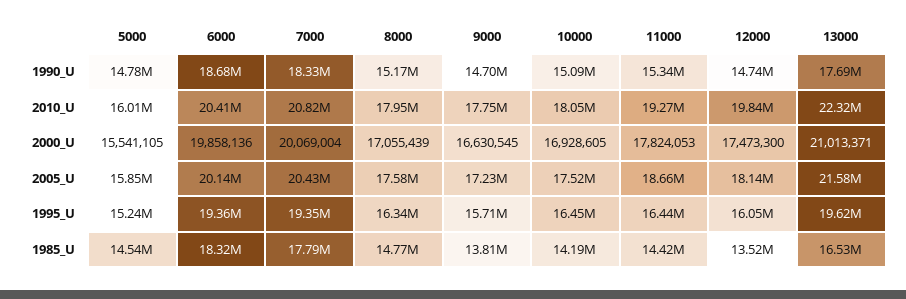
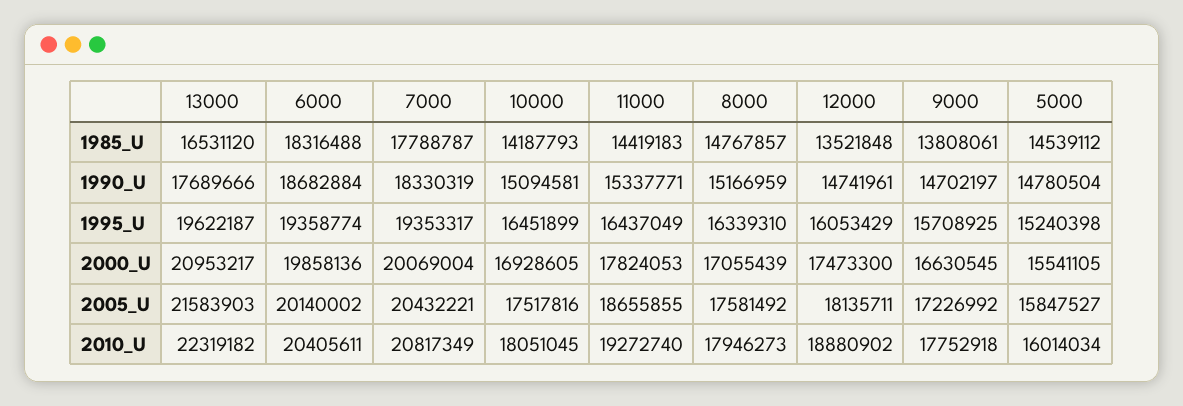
  {
    "5000": {
      "1990_U": 14780504,
      "2010_U": 16014034,
      "2000_U": 15541105,
      "2005_U": 15847527,
      "1995_U": 15240398,
      "1985_U": 14539112
    },
    "6000": {
      "1990_U": 18682884,
      "2010_U": 20405611,
      "2000_U": 19858136,
      "2005_U": 20140002,
      "1995_U": 19358774,
      "1985_U": 18316488
    },
    "7000": {
      "1990_U": 18330319,
      "2010_U": 20817349,
      "2000_U": 20069004,
      "2005_U": 20432221,
      "1995_U": 19353317,
      "1985_U": 17788787
    },
    "8000": {
      "1990_U": 15166959,
      "2010_U": 17946273,
      "2000_U": 17055439,
      "2005_U": 17581492,
      "1995_U": 16339310,
      "1985_U": 14767857
    },
    "9000": {
      "1990_U": 14702197,
      "2010_U": 17752918,
      "2000_U": 16630545,
      "2005_U": 17226992,
      "1995_U": 15708925,
      "1985_U": 13808061
    },
    "10000": {
      "1990_U": 15094581,
      "2010_U": 18051045,
      "2000_U": 16928605,
      "2005_U": 17517816,
      "1995_U": 16451899,
      "1985_U": 14187793
    },
    "11000": {
      "1990_U": 15337771,
      "2010_U": 19272740,
      "2000_U": 17824053,
      "2005_U": 18655855,
      "1995_U": 16437049,
      "1985_U": 14419183
    },
    "12000": {
      "1990_U": 14741961,
-     "2010_U": 19840000,
+     "2010_U": 18880902,
      "2000_U": 17473300,
      "2005_U": 18135711,
      "1995_U": 16053429,
      "1985_U": 13521848
    },
    "13000": {
      "1990_U": 17689666,
      "2010_U": 22319182,
-     "2000_U": 21013371,
+     "2000_U": 20953217,
      "2005_U": 21583903,
      "1995_U": 19622187,
      "1985_U": 16531120
    }
  }

